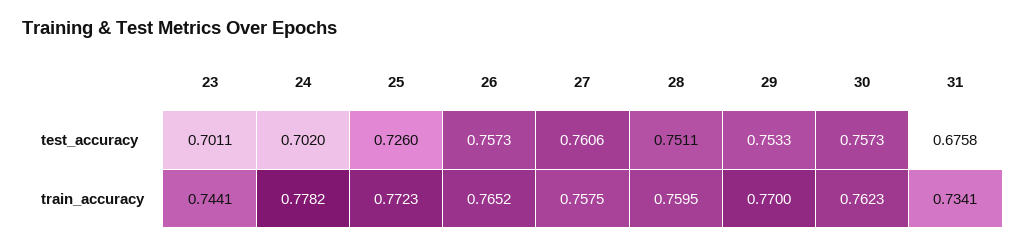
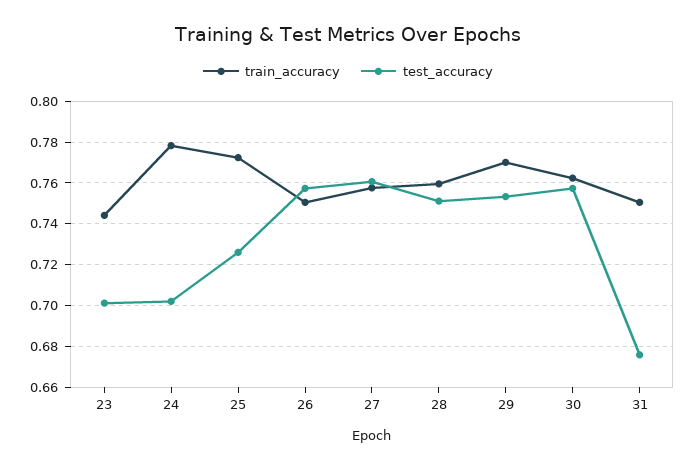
  {
    "test_accuracy": {
      "23": 0.7011,
      "24": 0.702,
      "25": 0.726,
      "26": 0.7573,
      "27": 0.7606,
      "28": 0.7511,
      "29": 0.7533,
      "30": 0.7573,
      "31": 0.6758
    },
    "train_accuracy": {
      "23": 0.7441,
      "24": 0.7782,
      "25": 0.7723,
-     "26": 0.7652,
+     "26": 0.75,
      "27": 0.7575,
      "28": 0.7595,
      "29": 0.77,
      "30": 0.7623,
-     "31": 0.7341
+     "31": 0.75
    }
  }

